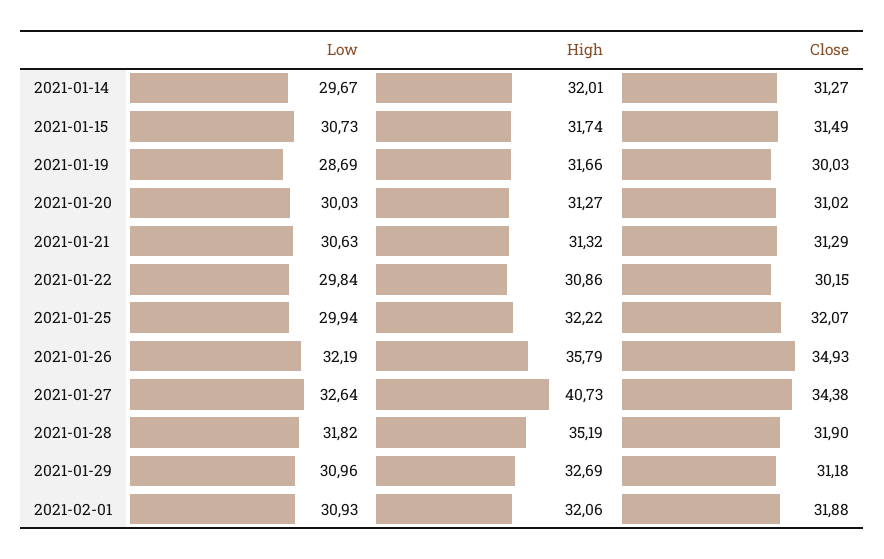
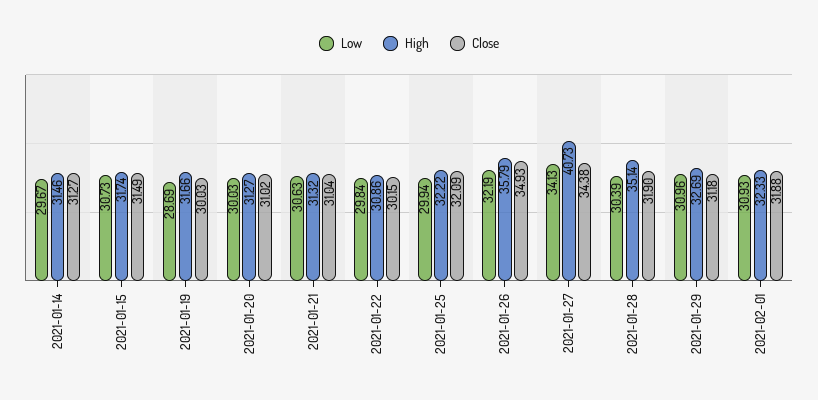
  {
    "Low": {
      "2021-01-14": 29.67,
      "2021-01-15": 30.73,
      "2021-01-19": 28.69,
      "2021-01-20": 30.03,
      "2021-01-21": 30.63,
      "2021-01-22": 29.84,
      "2021-01-25": 29.94,
      "2021-01-26": 32.19,
-     "2021-01-27": 32.64,
+     "2021-01-27": 34.13,
-     "2021-01-28": 31.82,
+     "2021-01-28": 30.39,
      "2021-01-29": 30.96,
      "2021-02-01": 30.93
    },
    "High": {
-     "2021-01-14": 32.01,
+     "2021-01-14": 31.46,
      "2021-01-15": 31.74,
      "2021-01-19": 31.66,
      "2021-01-20": 31.27,
      "2021-01-21": 31.32,
      "2021-01-22": 30.86,
      "2021-01-25": 32.22,
      "2021-01-26": 35.79,
      "2021-01-27": 40.73,
-     "2021-01-28": 35.19,
+     "2021-01-28": 35.14,
      "2021-01-29": 32.69,
-     "2021-02-01": 32.06
+     "2021-02-01": 32.33
    },
    "Close": {
      "2021-01-14": 31.27,
      "2021-01-15": 31.49,
      "2021-01-19": 30.03,
      "2021-01-20": 31.02,
-     "2021-01-21": 31.29,
+     "2021-01-21": 31.04,
      "2021-01-22": 30.15,
-     "2021-01-25": 32.07,
+     "2021-01-25": 32.09,
      "2021-01-26": 34.93,
      "2021-01-27": 34.38,
      "2021-01-28": 31.9,
      "2021-01-29": 31.18,
      "2021-02-01": 31.88
    }
  }

